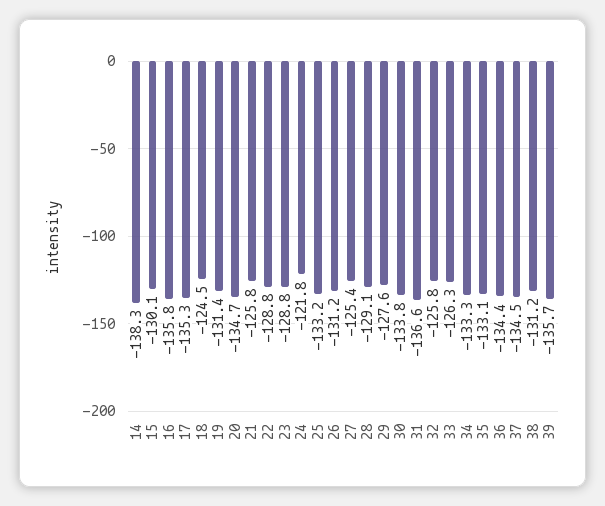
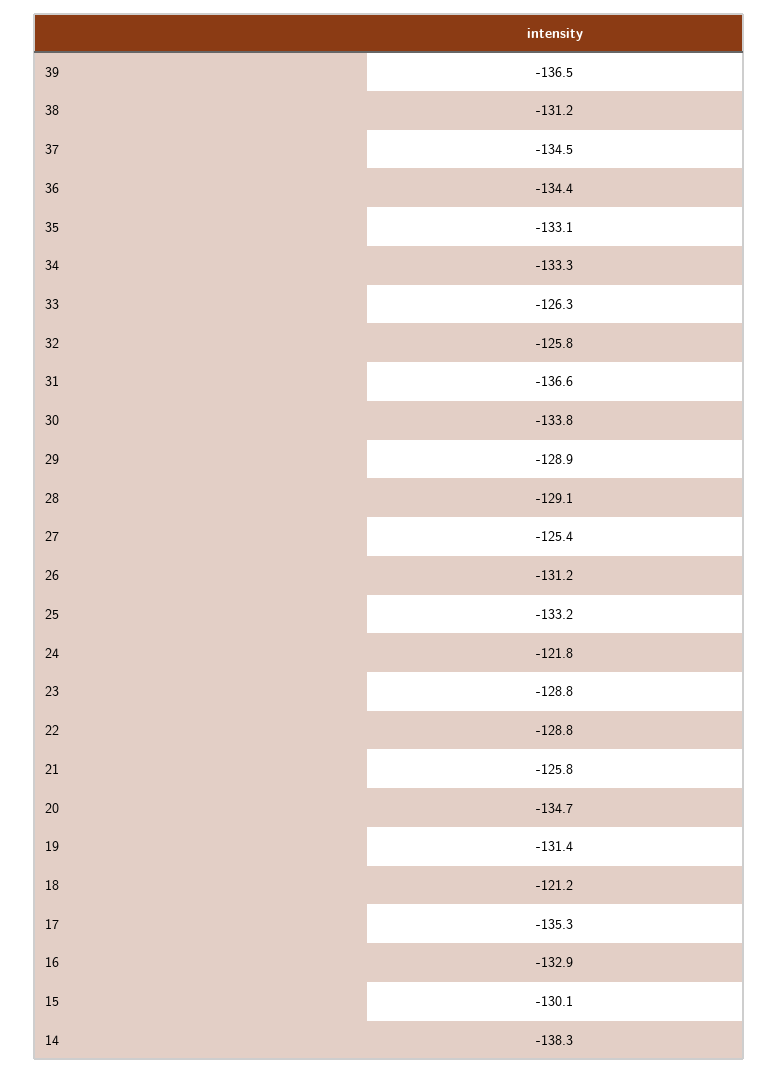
  {
    "14": -138.3,
    "15": -130.1,
-   "16": -135.8,
+   "16": -132.9,
    "17": -135.3,
-   "18": -124.5,
+   "18": -121.2,
    "19": -131.4,
    "20": -134.7,
    "21": -125.8,
    "22": -128.8,
    "23": -128.8,
    "24": -121.8,
    "25": -133.2,
    "26": -131.2,
    "27": -125.4,
    "28": -129.1,
-   "29": -127.6,
+   "29": -128.9,
    "30": -133.8,
    "31": -136.6,
    "32": -125.8,
    "33": -126.3,
    "34": -133.3,
    "35": -133.1,
    "36": -134.4,
    "37": -134.5,
    "38": -131.2,
-   "39": -135.7
+   "39": -136.5
  }

